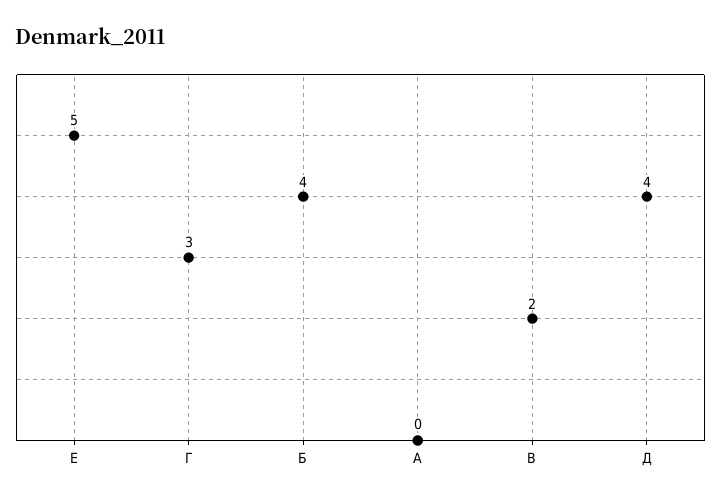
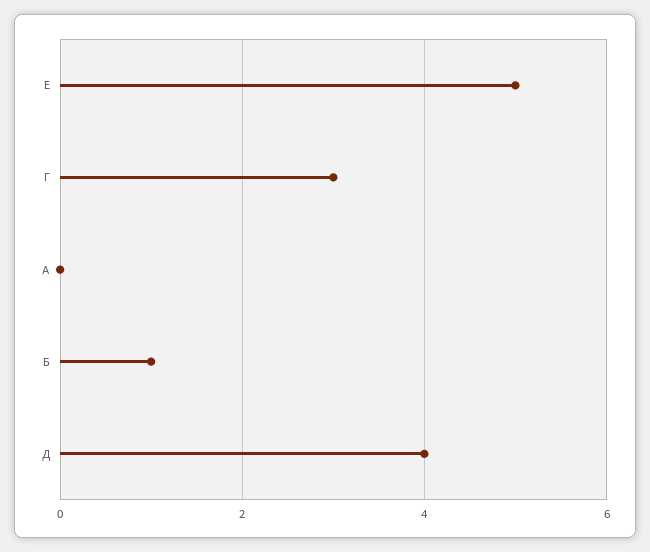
  {
    "Е": 5,
    "Г": 3,
-   "Б": 4,
+   "Б": 1,
    "А": 0,
-   "В": 2,
    "Д": 4
  }

